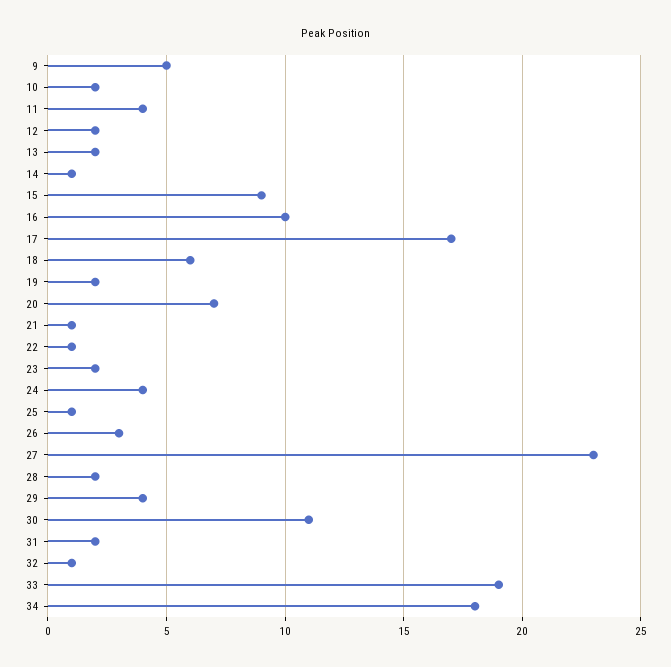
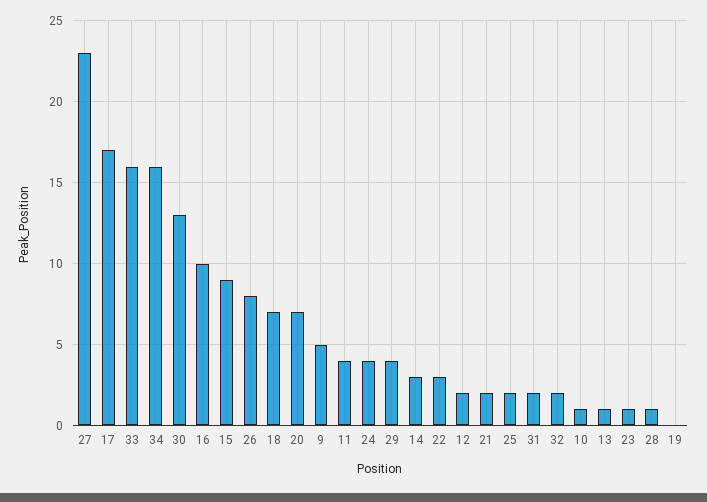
  {
    "9": 5,
-   "10": 2,
+   "10": 1,
    "11": 4,
    "12": 2,
-   "13": 2,
+   "13": 1,
-   "14": 1,
+   "14": 3,
    "15": 9,
    "16": 10,
    "17": 17,
-   "18": 6,
+   "18": 7,
-   "19": 2,
+   "19": 0,
    "20": 7,
-   "21": 1,
+   "21": 2,
-   "22": 1,
+   "22": 3,
-   "23": 2,
+   "23": 1,
    "24": 4,
-   "25": 1,
+   "25": 2,
-   "26": 3,
+   "26": 8,
    "27": 23,
-   "28": 2,
+   "28": 1,
    "29": 4,
-   "30": 11,
+   "30": 13,
    "31": 2,
-   "32": 1,
+   "32": 2,
-   "33": 19,
+   "33": 16,
-   "34": 18
+   "34": 16
  }

